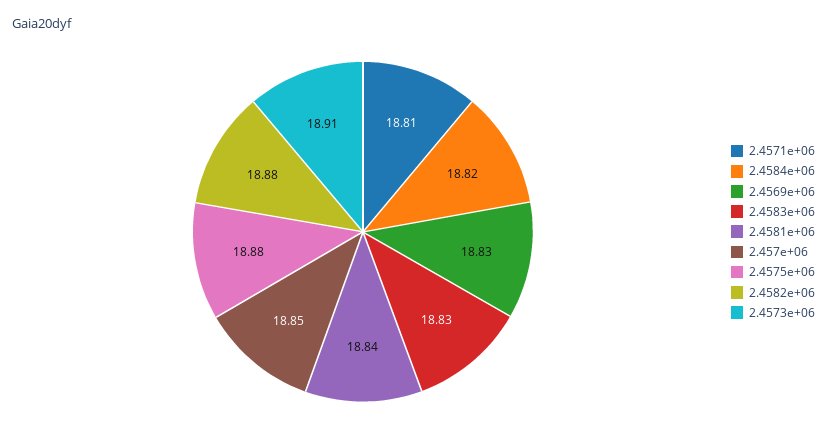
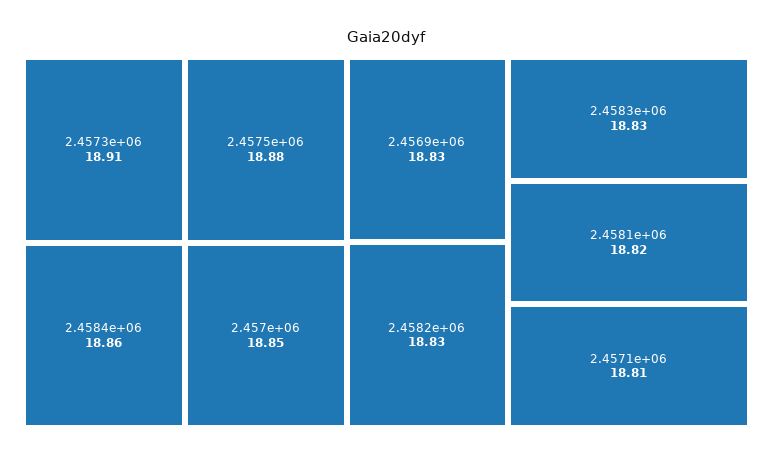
  {
    "2.4571e+06": 18.81,
-   "2.4584e+06": 18.82,
+   "2.4584e+06": 18.86,
    "2.4569e+06": 18.83,
    "2.4583e+06": 18.83,
-   "2.4581e+06": 18.84,
+   "2.4581e+06": 18.82,
    "2.457e+06": 18.85,
    "2.4575e+06": 18.88,
-   "2.4582e+06": 18.88,
+   "2.4582e+06": 18.83,
    "2.4573e+06": 18.91
  }

